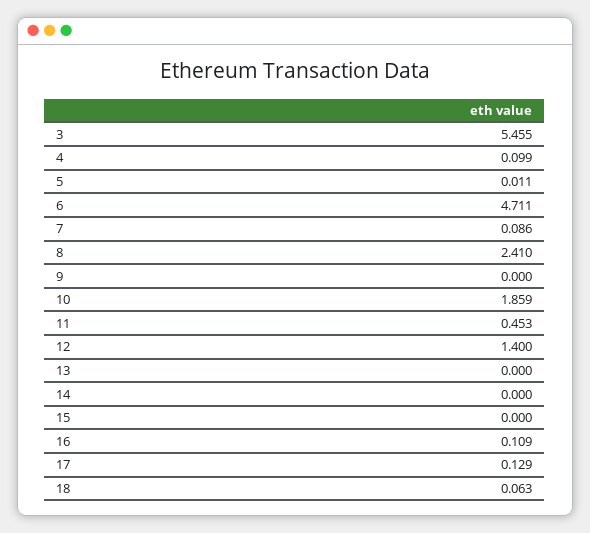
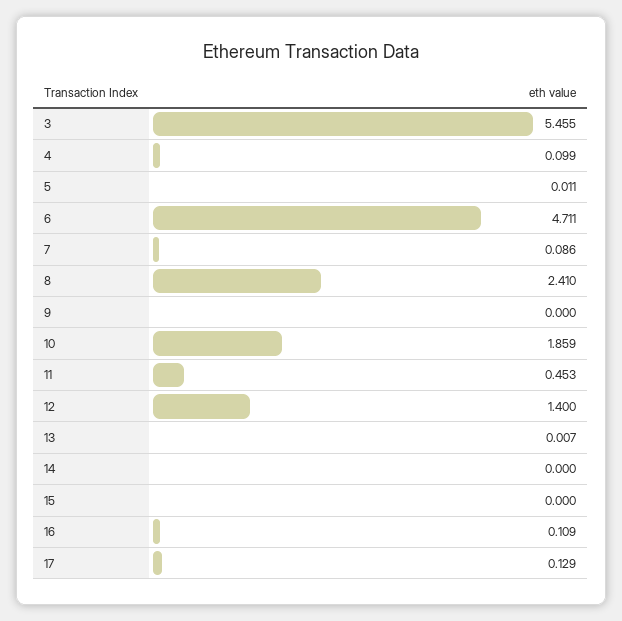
  {
    "3": 5.455,
    "4": 0.099,
    "5": 0.011,
    "6": 4.711,
    "7": 0.086,
    "8": 2.41,
    "9": 0,
    "10": 1.859,
    "11": 0.453,
    "12": 1.4,
-   "13": 0,
+   "13": 0.007,
    "14": 0,
    "15": 0,
    "16": 0.109,
-   "17": 0.129,
+   "17": 0.129
-   "18": 0.063
  }

